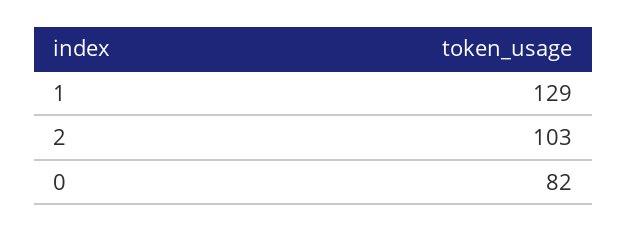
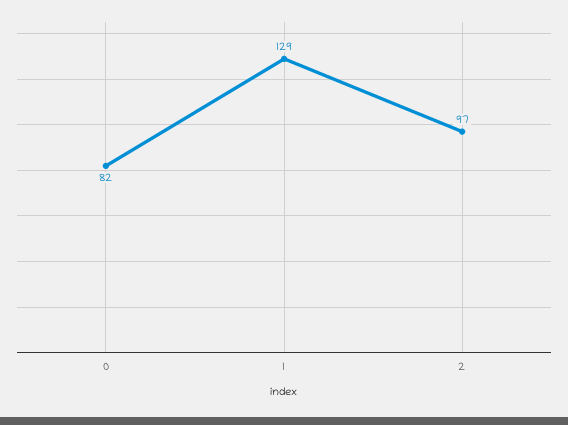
  {
    "1": 129,
-   "2": 103,
+   "2": 97,
    "0": 82
  }

